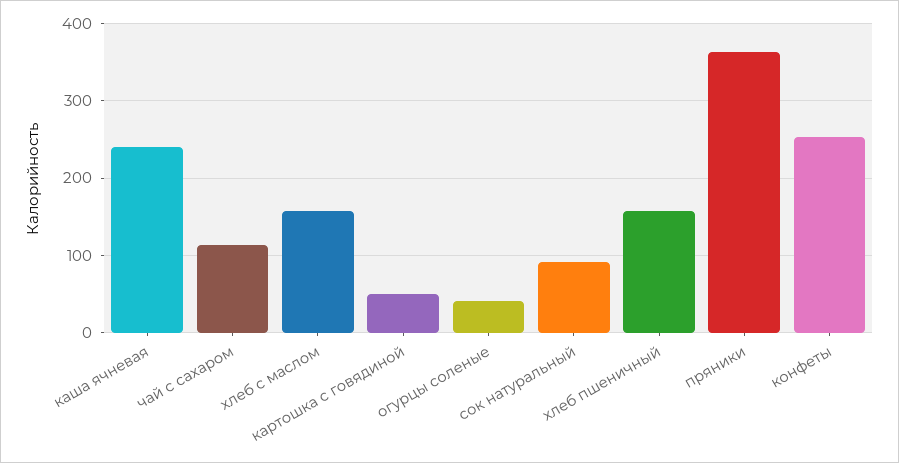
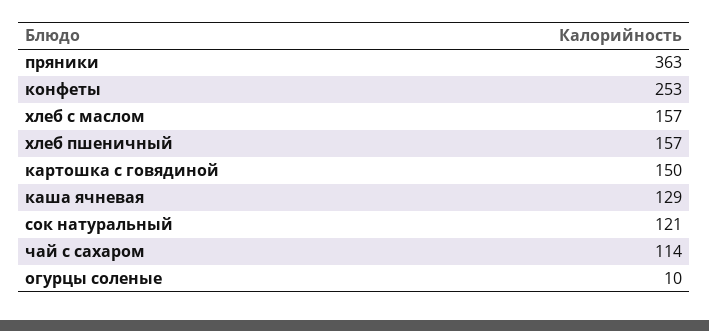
  {
-   "каша ячневая": 240,
+   "каша ячневая": 129,
    "чай с сахаром": 114,
    "хлеб с маслом": 157,
-   "картошка с говядиной": 50,
+   "картошка с говядиной": 150,
-   "огурцы соленые": 40,
+   "огурцы соленые": 10,
-   "сок натуральный": 90,
+   "сок натуральный": 121,
    "хлеб пшеничный": 157,
    "пряники": 363,
    "конфеты": 253
  }

